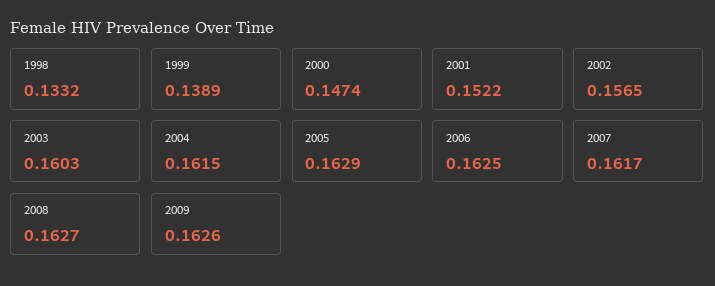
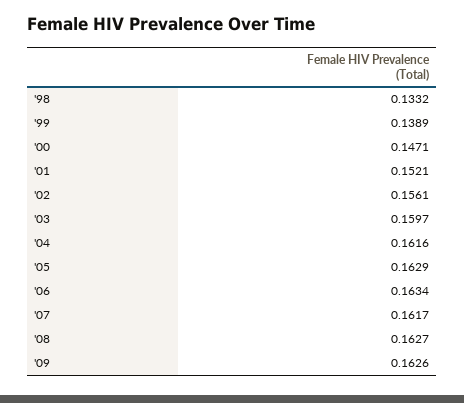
  {
    "1998": 0.1332,
    "1999": 0.1389,
-   "2000": 0.1474,
+   "2000": 0.1471,
-   "2001": 0.1522,
+   "2001": 0.1521,
-   "2002": 0.1565,
+   "2002": 0.1561,
-   "2003": 0.1603,
+   "2003": 0.1597,
-   "2004": 0.1615,
+   "2004": 0.1616,
    "2005": 0.1629,
-   "2006": 0.1625,
+   "2006": 0.1634,
    "2007": 0.1617,
    "2008": 0.1627,
    "2009": 0.1626
  }

